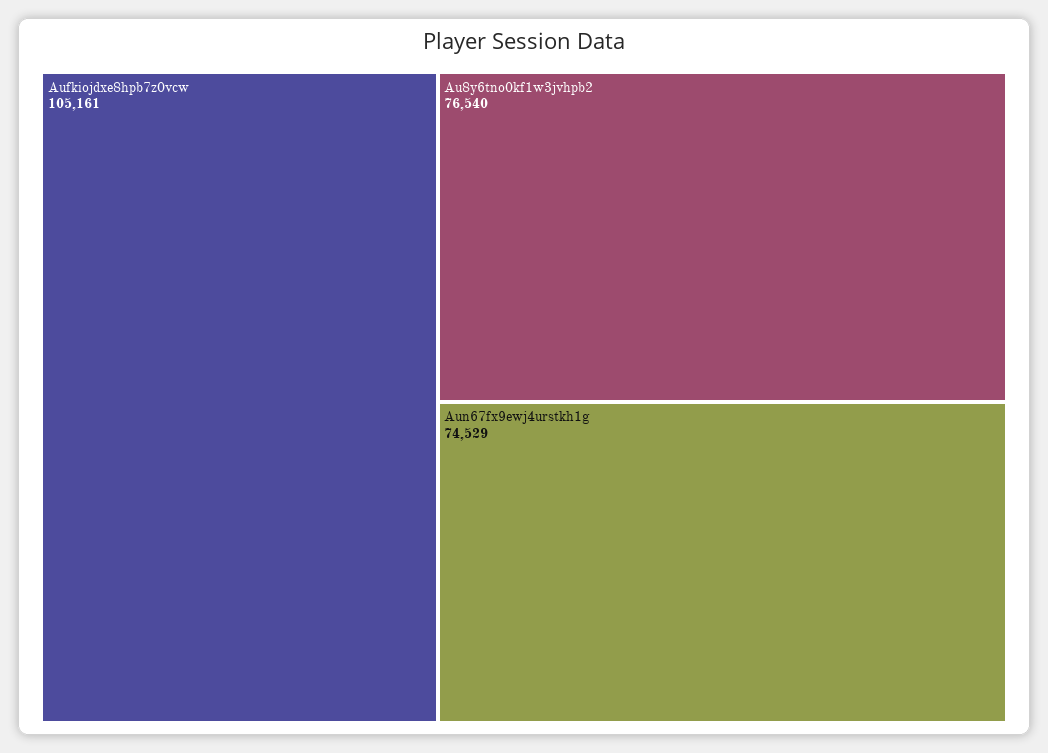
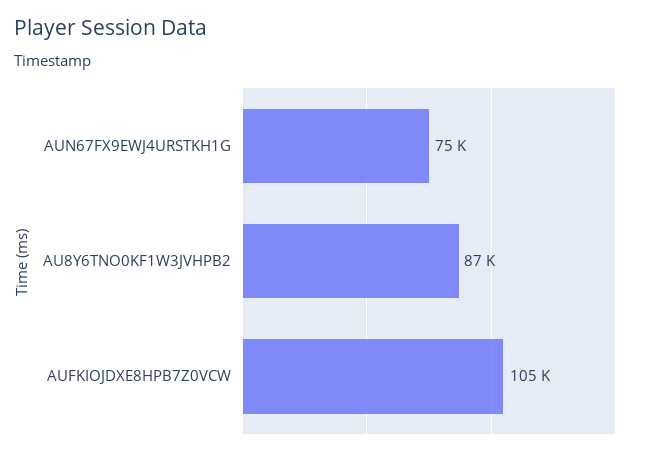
  {
    "Aufkiojdxe8hpb7z0vcw": 105161,
-   "Au8y6tno0kf1w3jvhpb2": 76540,
+   "Au8y6tno0kf1w3jvhpb2": 87000,
    "Aun67fx9ewj4urstkh1g": 74529
  }

